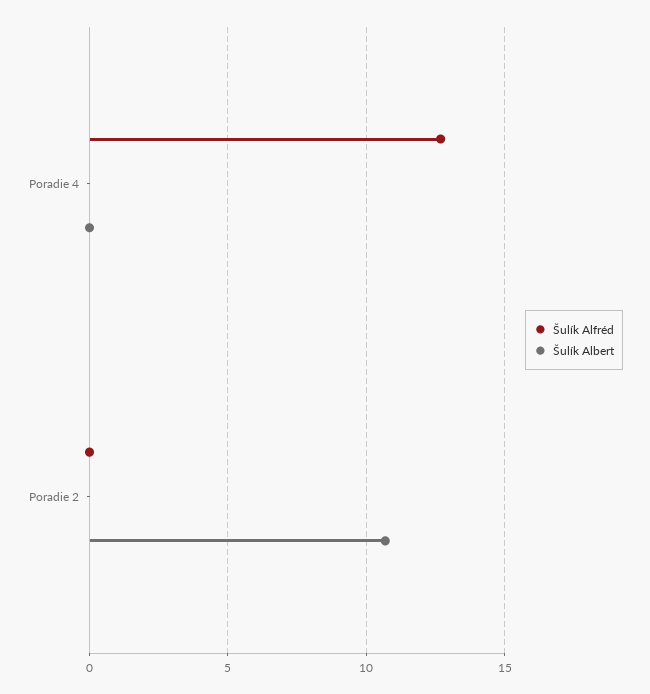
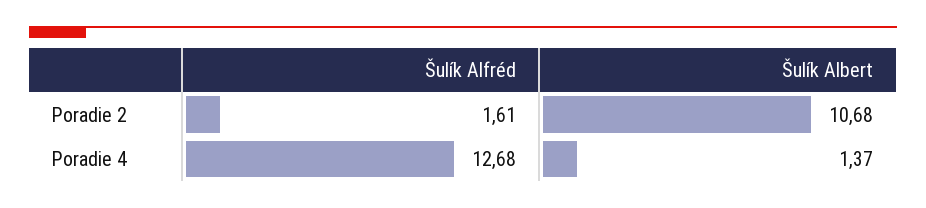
  {
    "Šulík Alfréd": {
      "Poradie 4": 12.68,
-     "Poradie 2": 0
+     "Poradie 2": 1.61
    },
    "Šulík Albert": {
-     "Poradie 4": 0,
+     "Poradie 4": 1.37,
      "Poradie 2": 10.68
    }
  }

